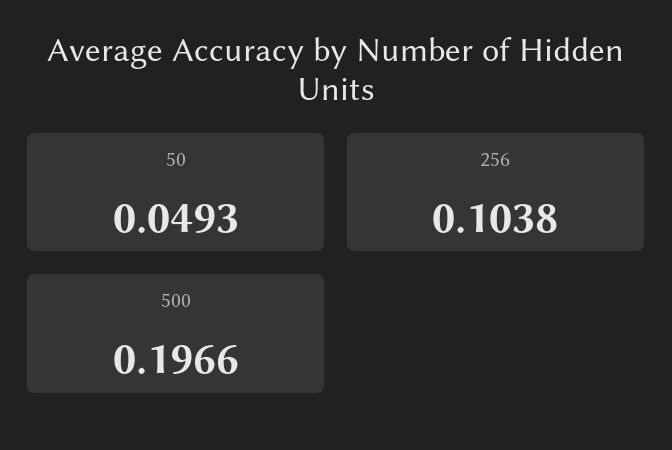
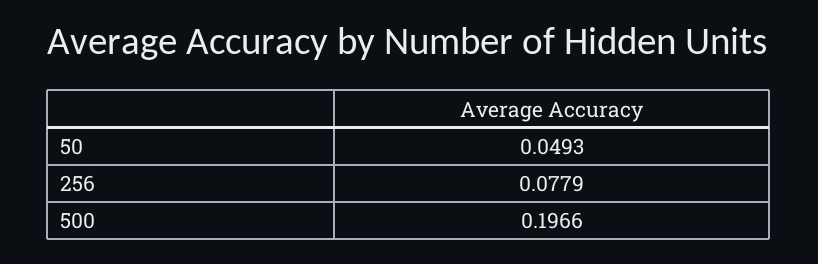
  {
    "50": 0.0493,
-   "256": 0.1038,
+   "256": 0.0779,
    "500": 0.1966
  }

